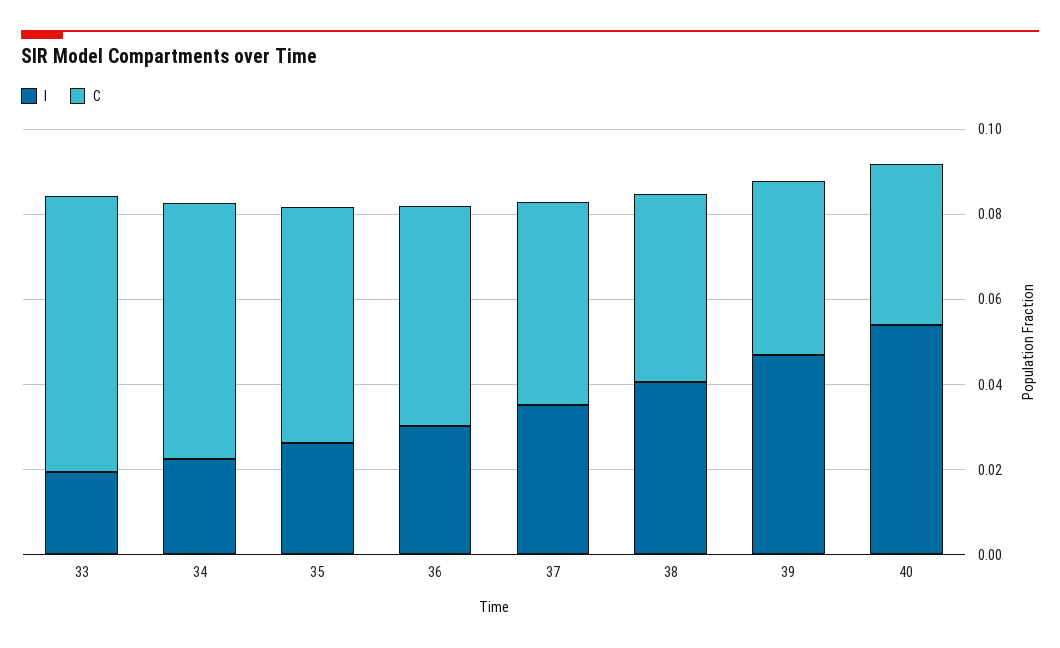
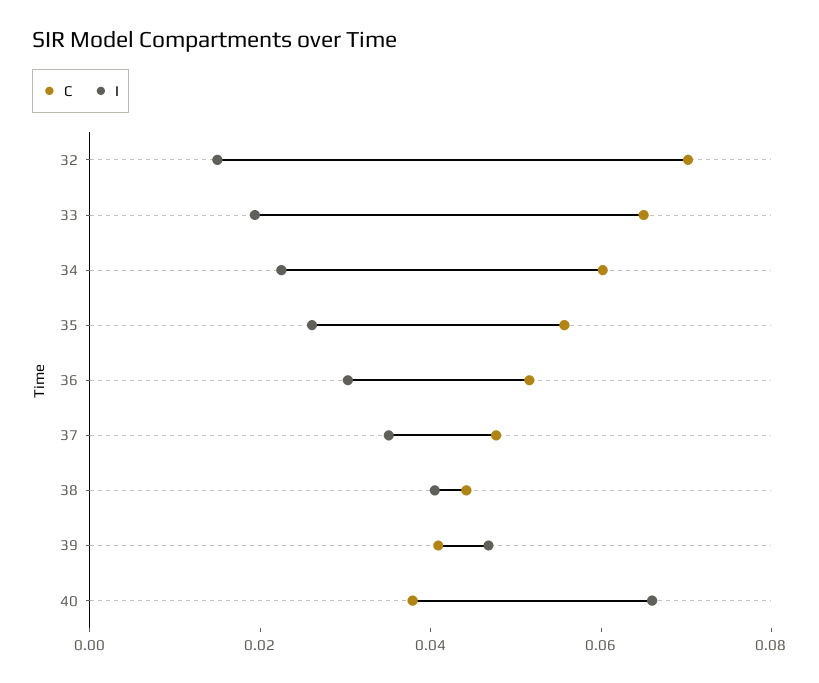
  {
    "I": {
      "33": 0.02,
      "34": 0.025,
      "35": 0.025,
      "36": 0.03,
      "37": 0.035,
      "38": 0.04,
      "39": 0.045,
-     "40": 0.055
+     "40": 0.065,
+     "32": 0.015
    },
    "C": {
      "33": 0.065,
      "34": 0.06,
      "35": 0.055,
      "36": 0.05,
      "37": 0.05,
      "38": 0.045,
      "39": 0.04,
-     "40": 0.04
+     "40": 0.04,
+     "32": 0.07
    }
  }

